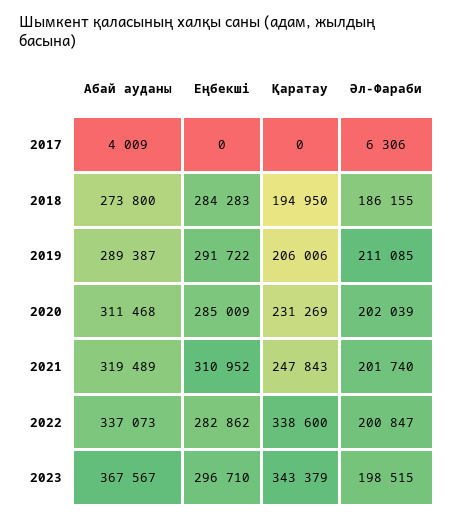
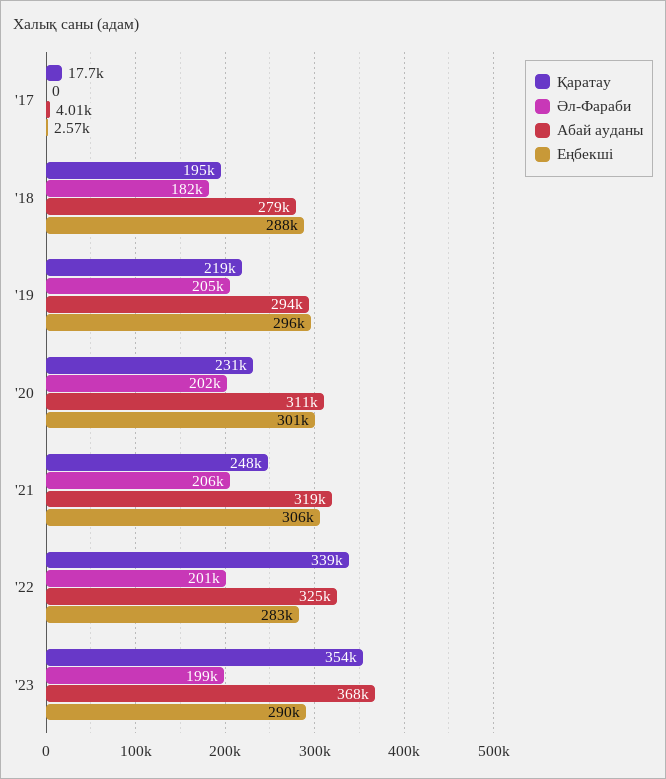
  {
    "Абай ауданы": {
      "2017": 4009,
-     "2018": 273800,
+     "2018": 279000,
-     "2019": 289387,
+     "2019": 294000,
      "2020": 311468,
      "2021": 319489,
-     "2022": 337073,
+     "2022": 325000,
      "2023": 367567
    },
    "Еңбекші": {
-     "2017": 0,
+     "2017": 2570,
-     "2018": 284283,
+     "2018": 288000,
-     "2019": 291722,
+     "2019": 296000,
-     "2020": 285009,
+     "2020": 301000,
-     "2021": 310952,
+     "2021": 306000,
      "2022": 282862,
-     "2023": 296710
+     "2023": 290000
    },
    "Қаратау": {
-     "2017": 0,
+     "2017": 17700,
      "2018": 194950,
-     "2019": 206006,
+     "2019": 219000,
      "2020": 231269,
      "2021": 247843,
      "2022": 338600,
-     "2023": 343379
+     "2023": 354000
    },
    "Әл-Фараби": {
-     "2017": 6306,
+     "2017": 0,
-     "2018": 186155,
+     "2018": 182000,
-     "2019": 211085,
+     "2019": 205000,
      "2020": 202039,
-     "2021": 201740,
+     "2021": 206000,
      "2022": 200847,
      "2023": 198515
    }
  }

